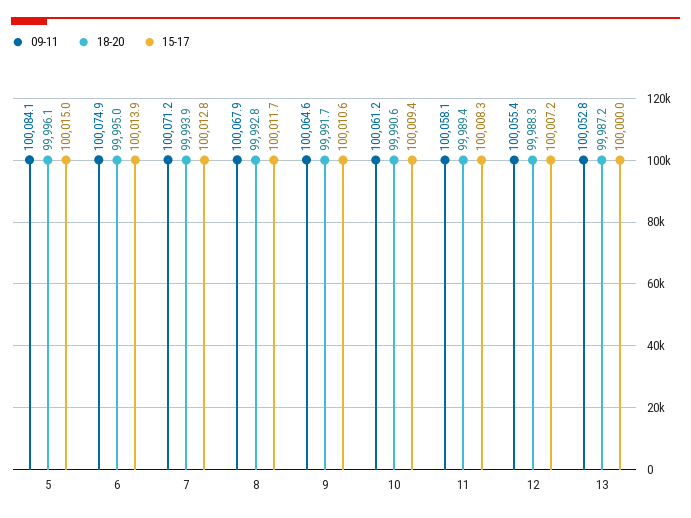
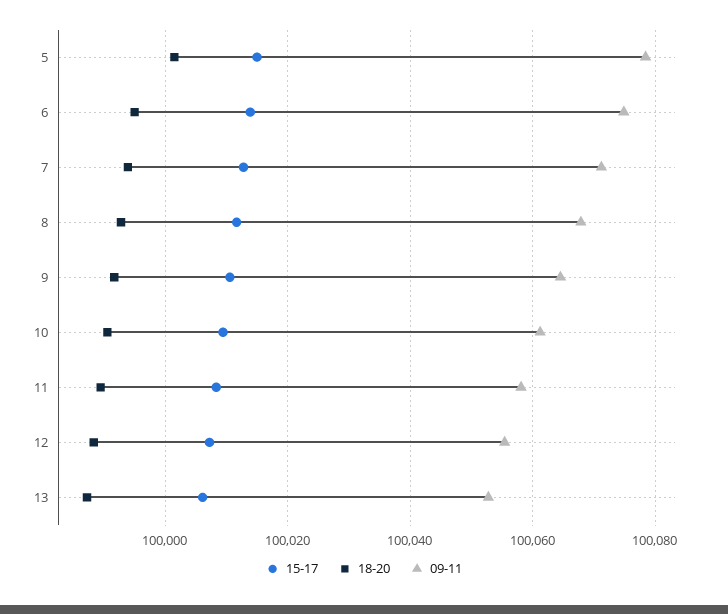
  {
    "09-11": {
-     "5": 100084.1,
+     "5": 100078,
      "6": 100074.9,
      "7": 100071.2,
      "8": 100067.9,
      "9": 100064.6,
      "10": 100061.2,
      "11": 100058.1,
      "12": 100055.4,
      "13": 100052.8
    },
    "18-20": {
-     "5": 99996.1,
+     "5": 100002,
      "6": 99995,
      "7": 99993.9,
      "8": 99992.8,
      "9": 99991.7,
      "10": 99990.6,
      "11": 99989.4,
      "12": 99988.3,
      "13": 99987.2
    },
    "15-17": {
      "5": 100015,
      "6": 100013.9,
      "7": 100012.8,
      "8": 100011.7,
      "9": 100010.6,
      "10": 100009.4,
      "11": 100008.3,
      "12": 100007.2,
-     "13": 100000
+     "13": 100006
    }
  }

